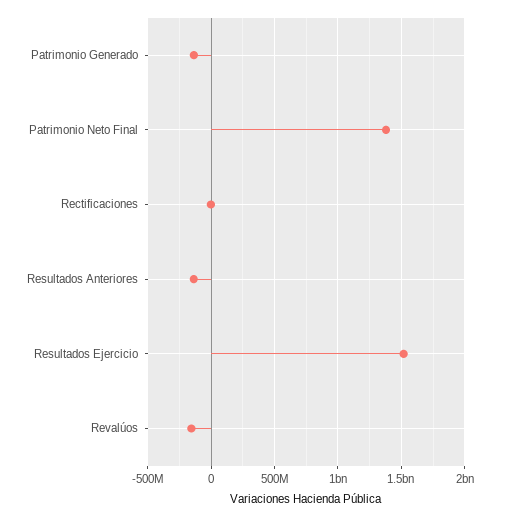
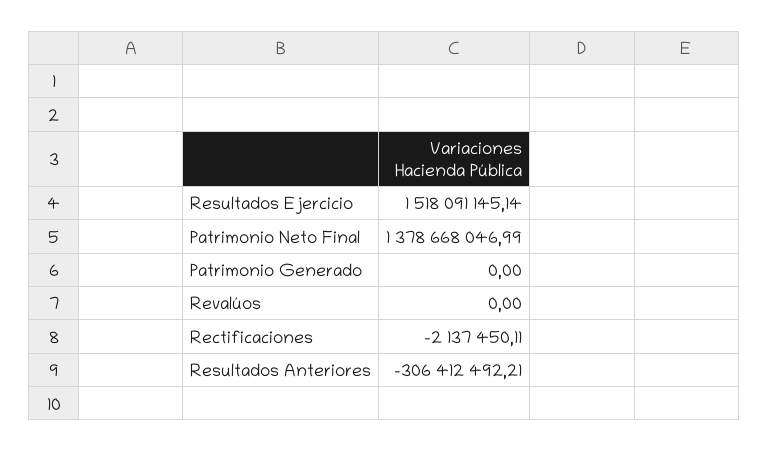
  {
-   "Patrimonio Generado": -150000000,
+   "Patrimonio Generado": 0,
    "Patrimonio Neto Final": 1378668046.99,
    "Rectificaciones": -2137450.11,
-   "Resultados Anteriores": -150000000,
+   "Resultados Anteriores": -306412492.21,
    "Resultados Ejercicio": 1518091145.14,
-   "Revalúos": -150000000
+   "Revalúos": 0
  }

